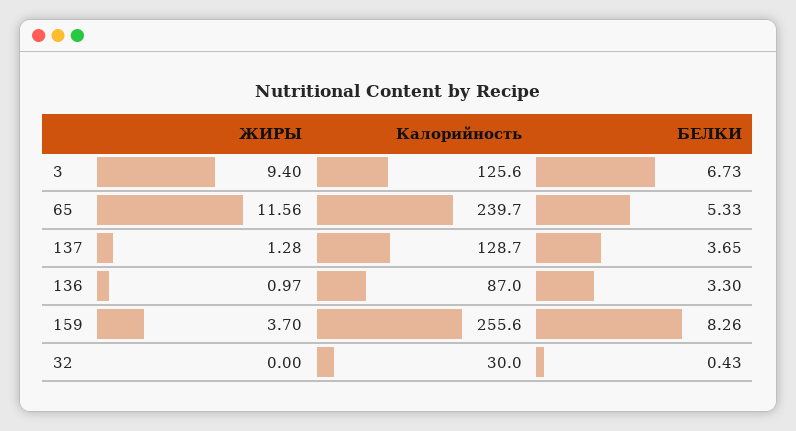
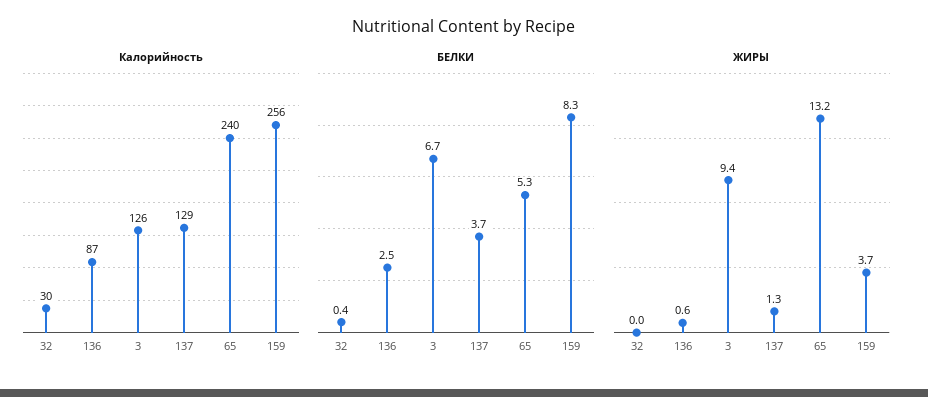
  {
    "ЖИРЫ": {
      "3": 9.4,
-     "65": 11.56,
+     "65": 13.2,
      "137": 1.28,
-     "136": 0.97,
+     "136": 0.6,
      "159": 3.7,
      "32": 0
    },
    "Калорийность": {
      "3": 125.6,
      "65": 239.7,
      "137": 128.7,
      "136": 87,
      "159": 255.6,
      "32": 30
    },
    "БЕЛКИ": {
      "3": 6.73,
      "65": 5.33,
      "137": 3.65,
-     "136": 3.3,
+     "136": 2.5,
      "159": 8.26,
      "32": 0.43
    }
  }

